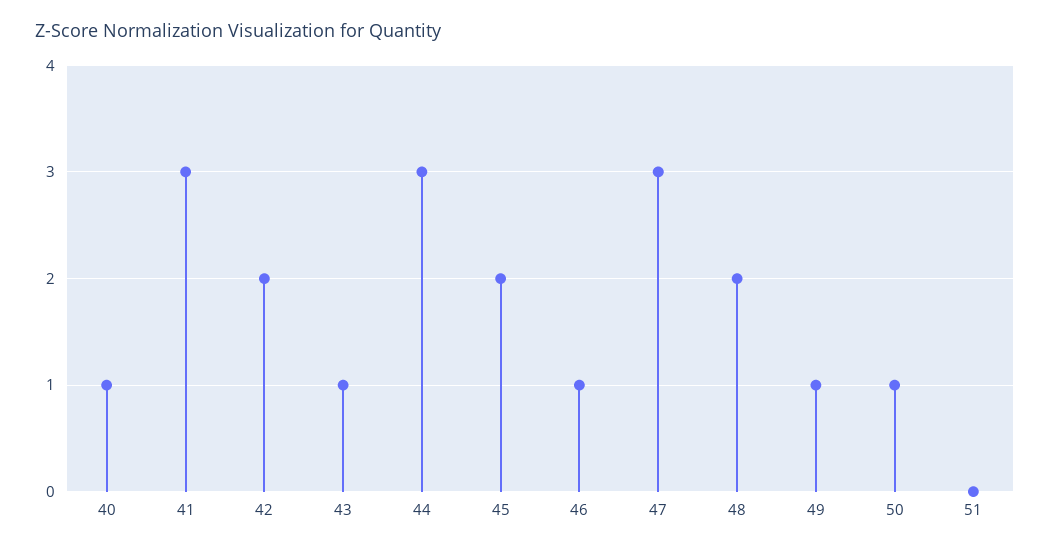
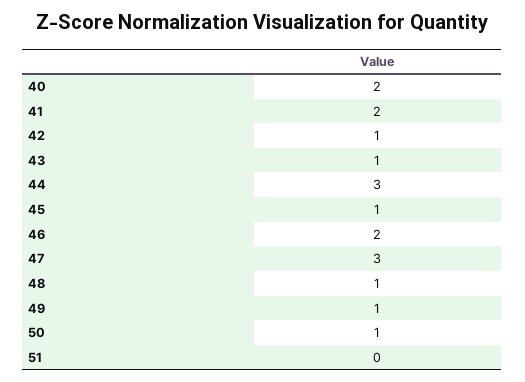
  {
-   "40": 1,
+   "40": 2,
-   "41": 3,
+   "41": 2,
-   "42": 2,
+   "42": 1,
    "43": 1,
    "44": 3,
-   "45": 2,
+   "45": 1,
-   "46": 1,
+   "46": 2,
    "47": 3,
-   "48": 2,
+   "48": 1,
    "49": 1,
    "50": 1,
    "51": 0
  }

